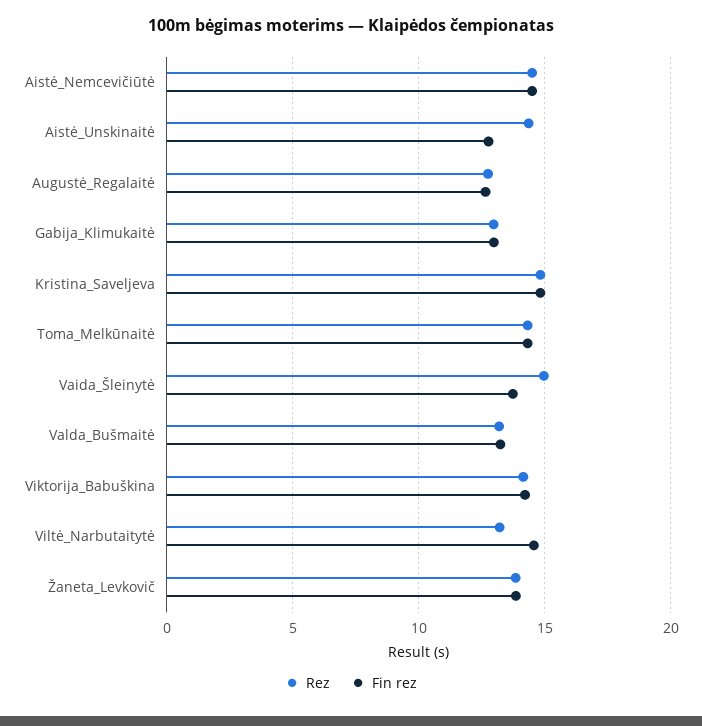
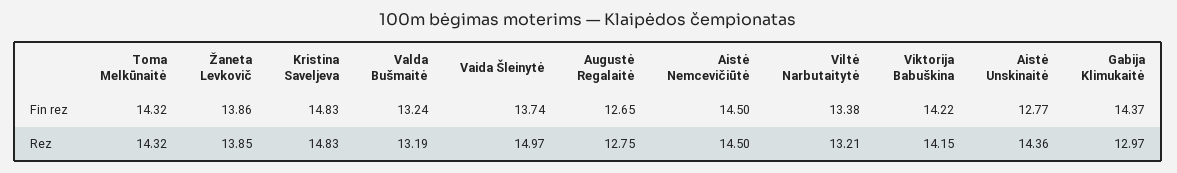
  {
    "Rez": {
      "Aistė_Nemcevičiūtė": 14.5,
      "Aistė_Unskinaitė": 14.36,
      "Augustė_Regalaitė": 12.75,
      "Gabija_Klimukaitė": 12.97,
      "Kristina_Saveljeva": 14.83,
      "Toma_Melkūnaitė": 14.32,
      "Vaida_Šleinytė": 14.97,
      "Valda_Bušmaitė": 13.19,
      "Viktorija_Babuškina": 14.15,
      "Viltė_Narbutaitytė": 13.21,
      "Žaneta_Levkovič": 13.85
    },
    "Fin rez": {
      "Aistė_Nemcevičiūtė": 14.5,
      "Aistė_Unskinaitė": 12.77,
      "Augustė_Regalaitė": 12.65,
-     "Gabija_Klimukaitė": 13,
+     "Gabija_Klimukaitė": 14.37,
      "Kristina_Saveljeva": 14.83,
      "Toma_Melkūnaitė": 14.32,
      "Vaida_Šleinytė": 13.74,
      "Valda_Bušmaitė": 13.24,
      "Viktorija_Babuškina": 14.22,
-     "Viltė_Narbutaitytė": 14.5,
+     "Viltė_Narbutaitytė": 13.38,
      "Žaneta_Levkovič": 13.86
    }
  }

